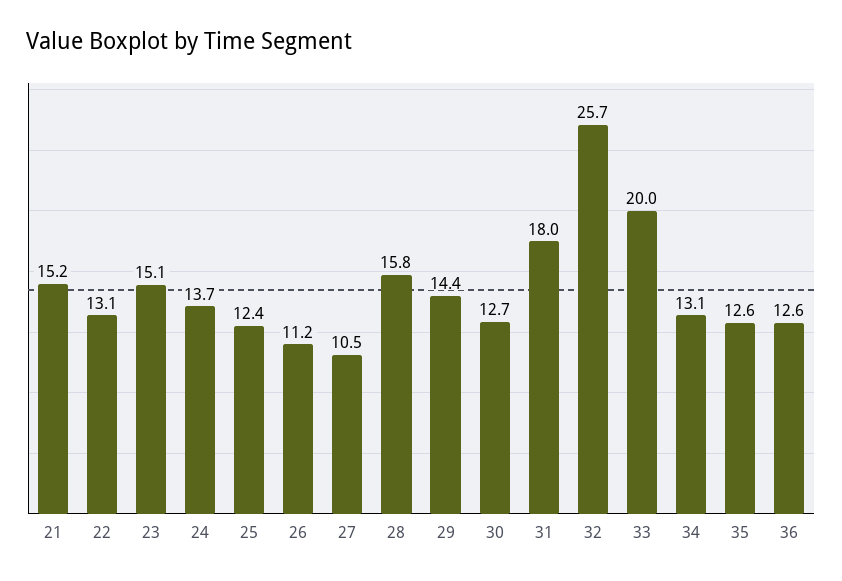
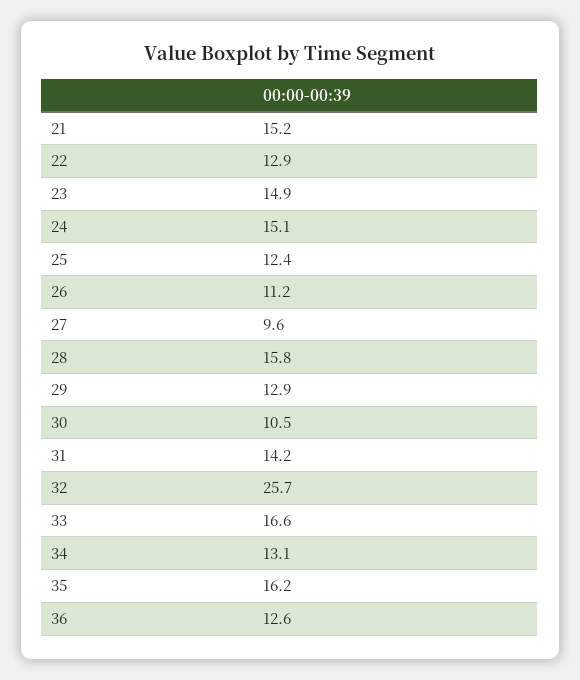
  {
    "21": 15.2,
-   "22": 13.1,
+   "22": 12.9,
-   "23": 15.1,
+   "23": 14.9,
-   "24": 13.7,
+   "24": 15.1,
    "25": 12.4,
    "26": 11.2,
-   "27": 10.5,
+   "27": 9.6,
    "28": 15.8,
-   "29": 14.4,
+   "29": 12.9,
-   "30": 12.7,
+   "30": 10.5,
-   "31": 18,
+   "31": 14.2,
    "32": 25.7,
-   "33": 20,
+   "33": 16.6,
    "34": 13.1,
-   "35": 12.6,
+   "35": 16.2,
    "36": 12.6
  }

